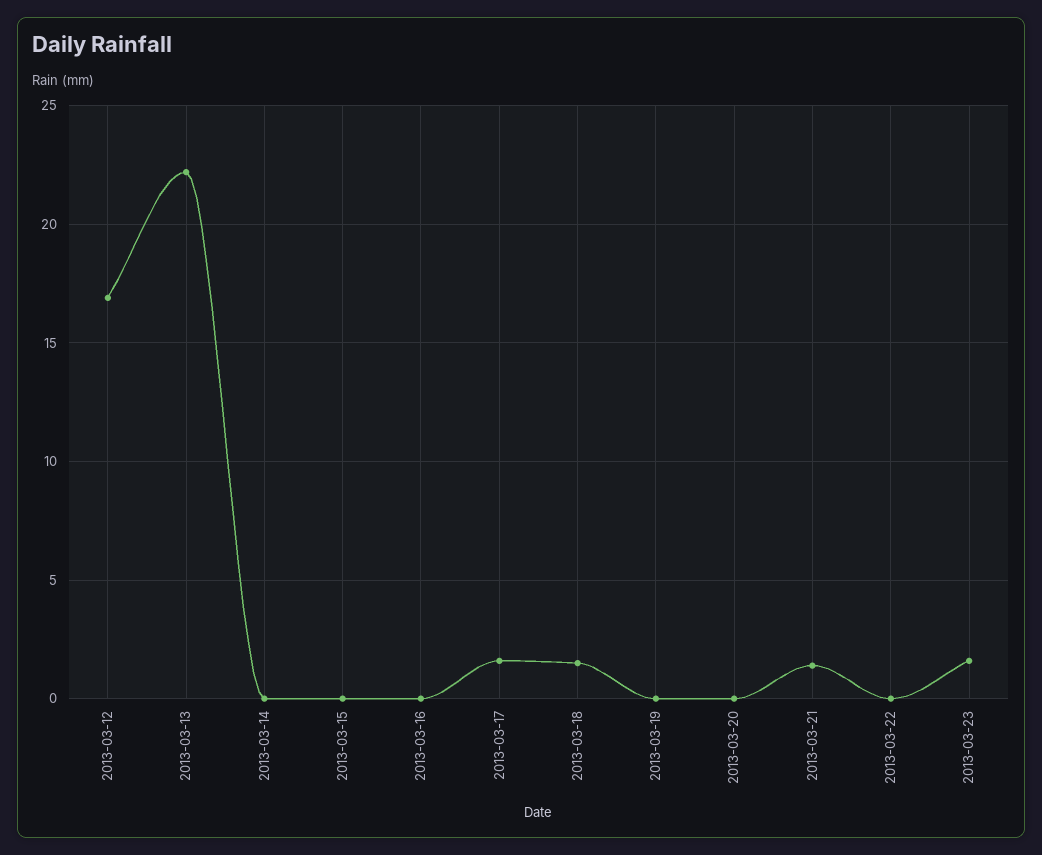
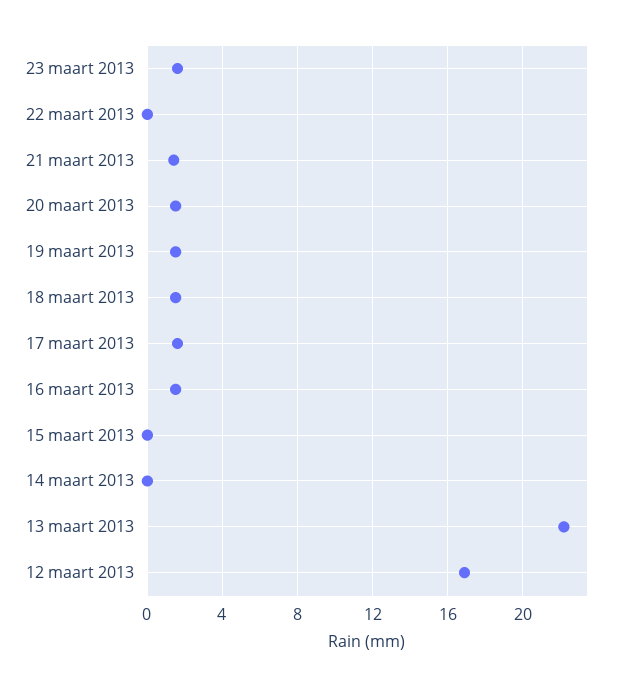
  {
    "2013-03-12": 17,
    "2013-03-13": 22,
    "2013-03-14": 0,
    "2013-03-15": 0,
-   "2013-03-16": 0,
+   "2013-03-16": 1.5,
    "2013-03-17": 1.5,
    "2013-03-18": 1.5,
-   "2013-03-19": 0,
+   "2013-03-19": 1.5,
-   "2013-03-20": 0,
+   "2013-03-20": 1.5,
    "2013-03-21": 1.5,
    "2013-03-22": 0,
    "2013-03-23": 1.5
  }

